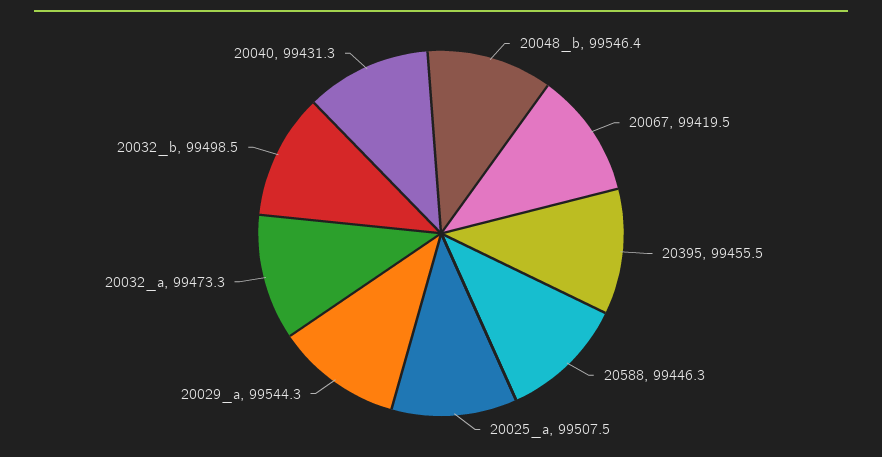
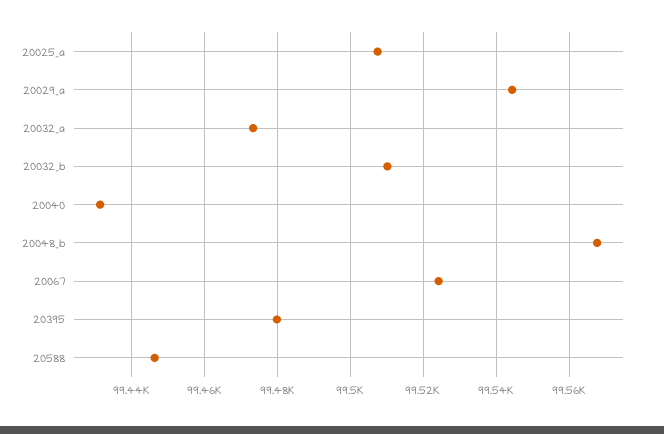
  {
-   "20048_b": 99546.4,
+   "20048_b": 99568,
-   "20067": 99419.5,
+   "20067": 99524,
-   "20395": 99455.5,
+   "20395": 99480,
    "20588": 99446.3,
    "20025_a": 99507.5,
    "20029_a": 99544.3,
    "20032_a": 99473.3,
-   "20032_b": 99498.5,
+   "20032_b": 99510,
    "20040": 99431.3
  }

